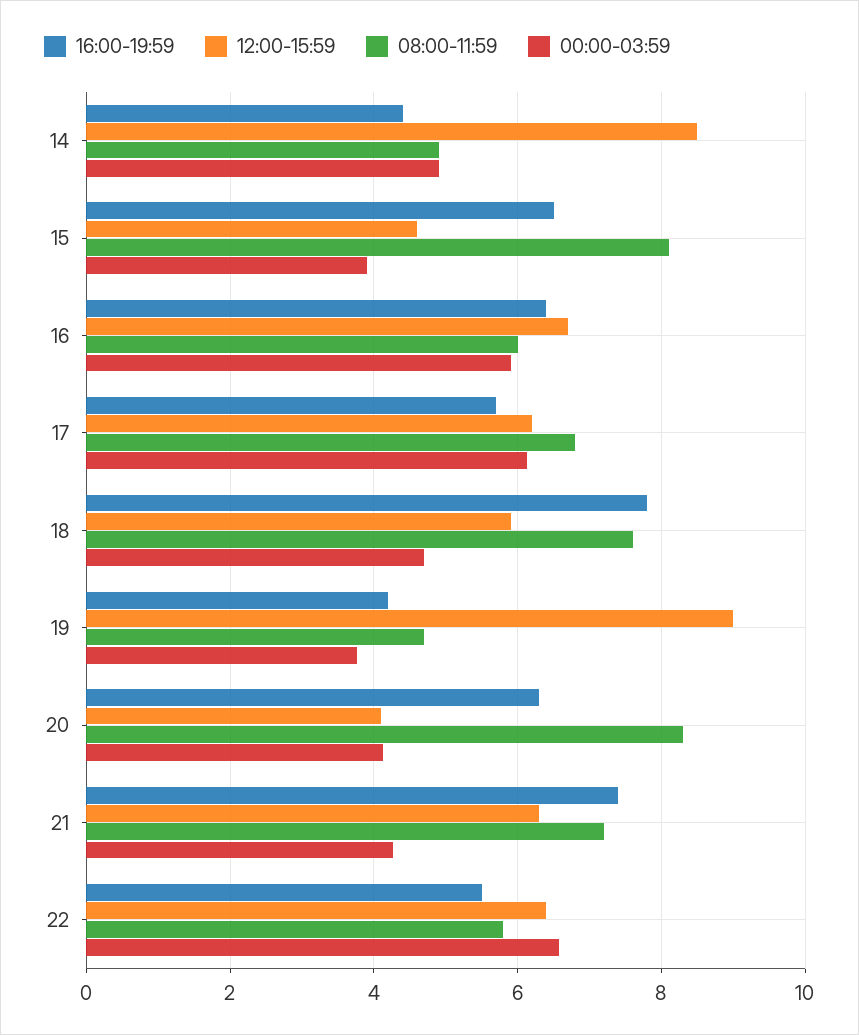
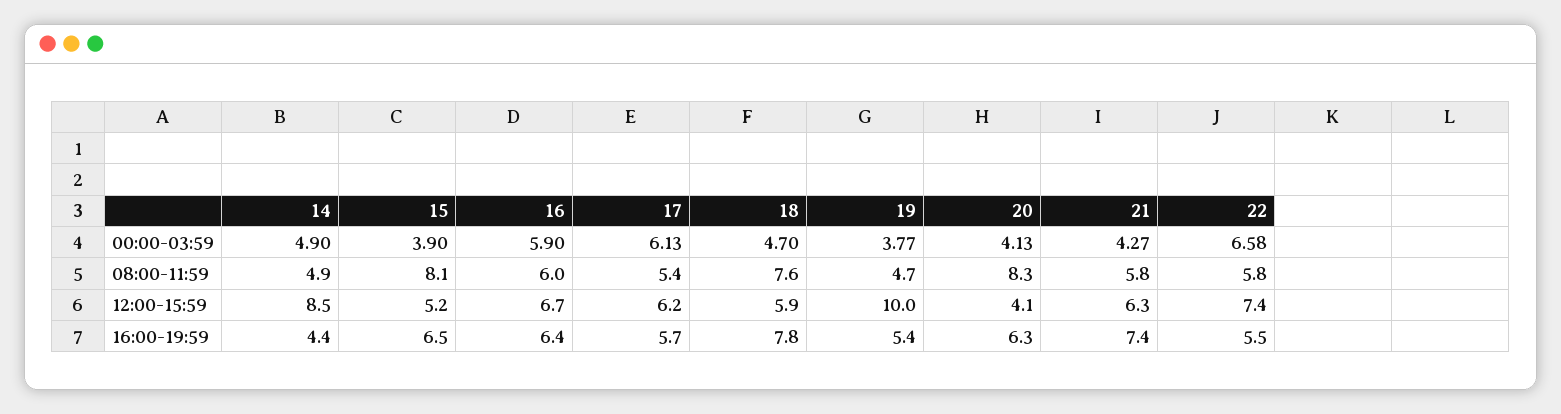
  {
    "16:00-19:59": {
      "14": 4.4,
      "15": 6.5,
      "16": 6.4,
      "17": 5.7,
      "18": 7.8,
-     "19": 4.2,
+     "19": 5.4,
      "20": 6.3,
      "21": 7.4,
      "22": 5.5
    },
    "12:00-15:59": {
      "14": 8.5,
-     "15": 4.6,
+     "15": 5.2,
      "16": 6.7,
      "17": 6.2,
      "18": 5.9,
-     "19": 9,
+     "19": 10,
      "20": 4.1,
      "21": 6.3,
-     "22": 6.4
+     "22": 7.4
    },
    "08:00-11:59": {
      "14": 4.9,
      "15": 8.1,
      "16": 6,
-     "17": 6.8,
+     "17": 5.4,
      "18": 7.6,
      "19": 4.7,
      "20": 8.3,
-     "21": 7.2,
+     "21": 5.8,
      "22": 5.8
    },
    "00:00-03:59": {
      "14": 4.9,
      "15": 3.9,
      "16": 5.9,
      "17": 6.13,
      "18": 4.7,
      "19": 3.77,
      "20": 4.13,
      "21": 4.27,
      "22": 6.58
    }
  }

